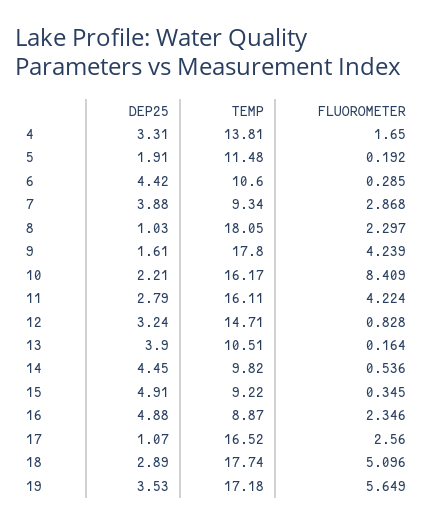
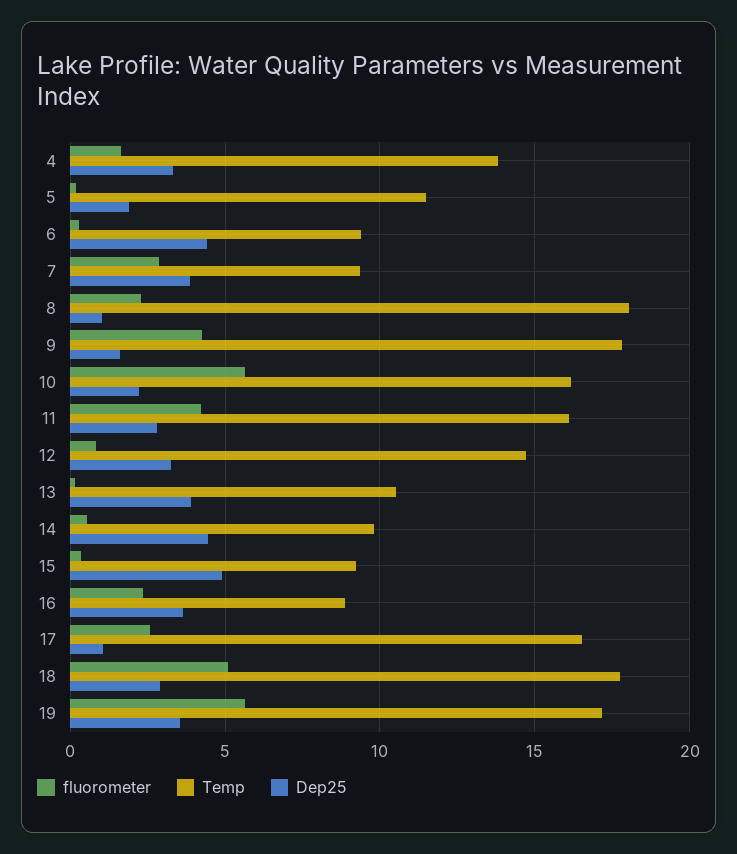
  {
    "DEP25": {
      "4": 3.31,
      "5": 1.91,
      "6": 4.42,
      "7": 3.88,
      "8": 1.03,
      "9": 1.61,
      "10": 2.21,
      "11": 2.79,
      "12": 3.24,
      "13": 3.9,
      "14": 4.45,
      "15": 4.91,
-     "16": 4.88,
+     "16": 3.5,
      "17": 1.07,
      "18": 2.89,
      "19": 3.53
    },
    "TEMP": {
      "4": 13.81,
      "5": 11.48,
-     "6": 10.6,
+     "6": 9.5,
      "7": 9.34,
      "8": 18.05,
      "9": 17.8,
      "10": 16.17,
      "11": 16.11,
      "12": 14.71,
      "13": 10.51,
      "14": 9.82,
      "15": 9.22,
      "16": 8.87,
      "17": 16.52,
      "18": 17.74,
      "19": 17.18
    },
    "FLUOROMETER": {
      "4": 1.65,
      "5": 0.192,
      "6": 0.285,
      "7": 2.868,
      "8": 2.297,
      "9": 4.239,
-     "10": 8.409,
+     "10": 5.5,
      "11": 4.224,
      "12": 0.828,
      "13": 0.164,
      "14": 0.536,
      "15": 0.345,
      "16": 2.346,
      "17": 2.56,
      "18": 5.096,
      "19": 5.649
    }
  }

